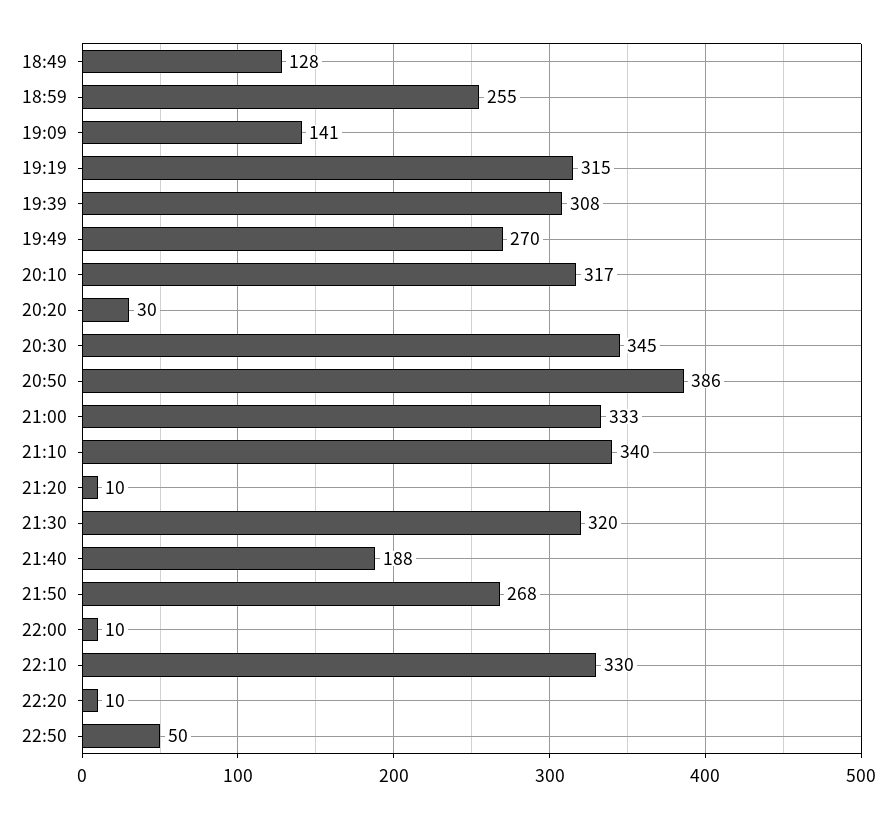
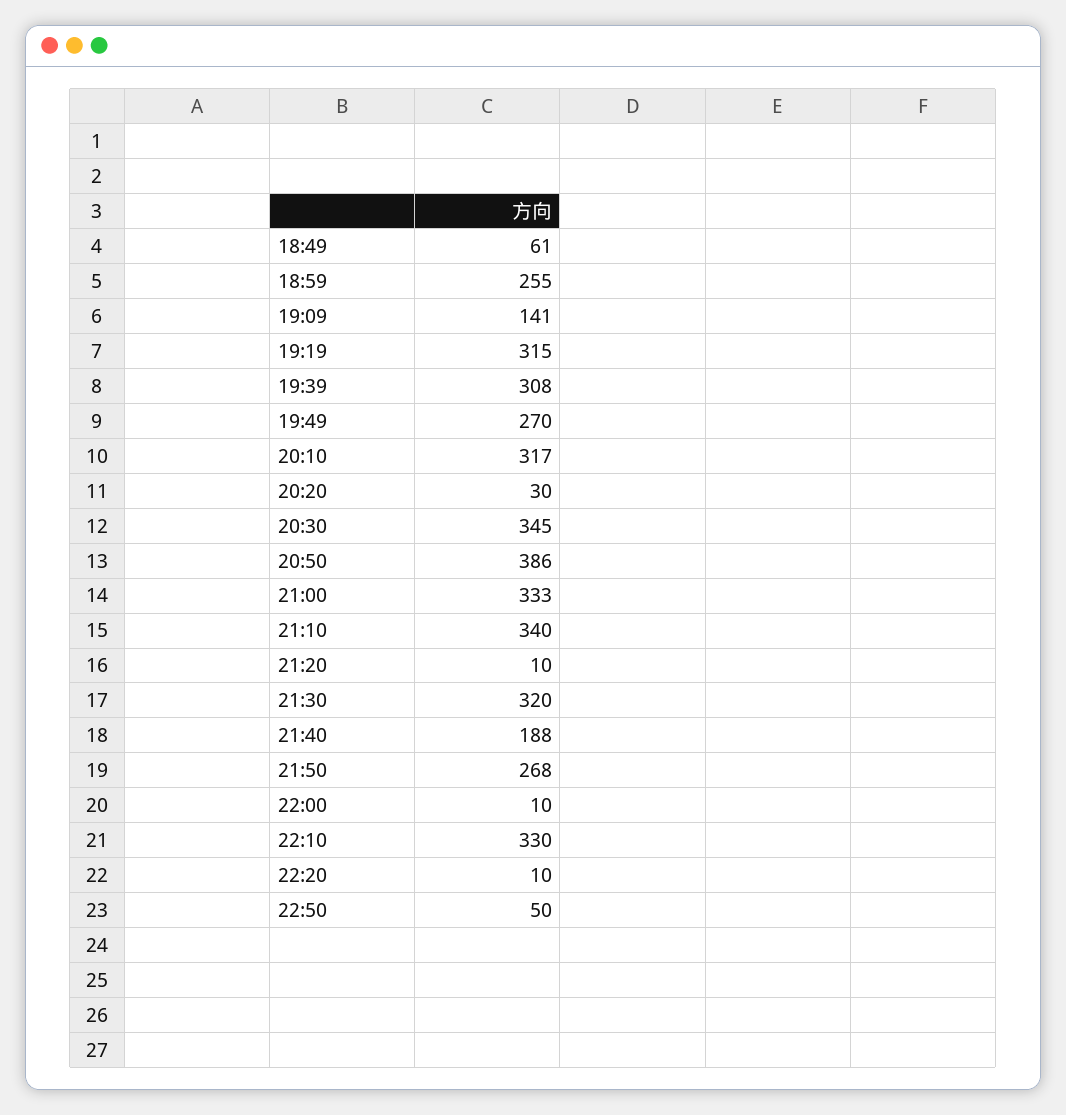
  {
-   "18:49": 128,
+   "18:49": 61,
    "18:59": 255,
    "19:09": 141,
    "19:19": 315,
    "19:39": 308,
    "19:49": 270,
    "20:10": 317,
    "20:20": 30,
    "20:30": 345,
    "20:50": 386,
    "21:00": 333,
    "21:10": 340,
    "21:20": 10,
    "21:30": 320,
    "21:40": 188,
    "21:50": 268,
    "22:00": 10,
    "22:10": 330,
    "22:20": 10,
    "22:50": 50
  }

